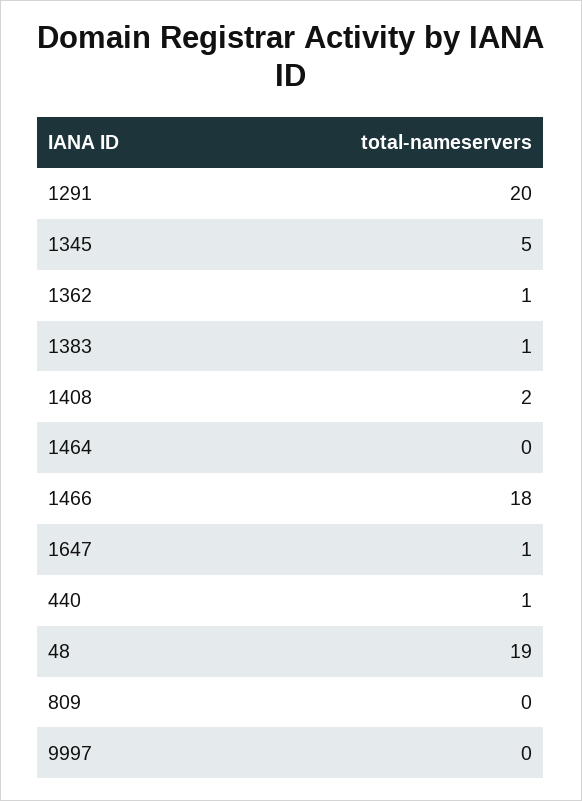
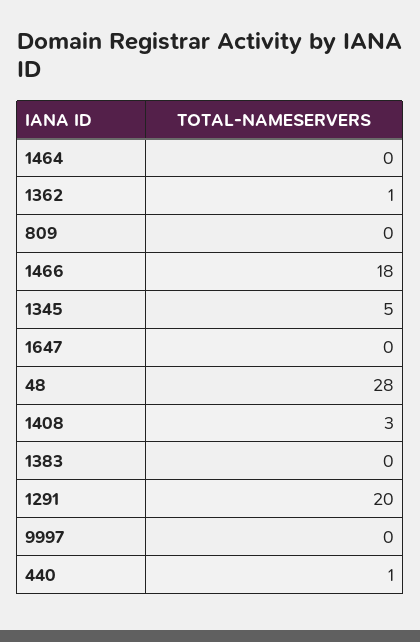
  {
    "1291": 20,
    "1345": 5,
    "1362": 1,
-   "1383": 1,
+   "1383": 0,
-   "1408": 2,
+   "1408": 3,
    "1464": 0,
    "1466": 18,
-   "1647": 1,
+   "1647": 0,
    "440": 1,
-   "48": 19,
+   "48": 28,
    "809": 0,
    "9997": 0
  }

